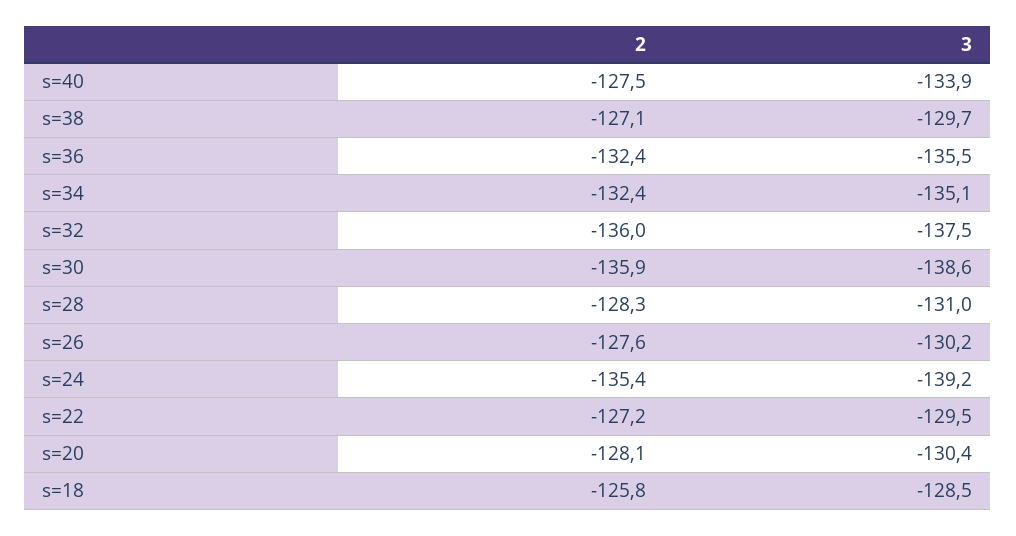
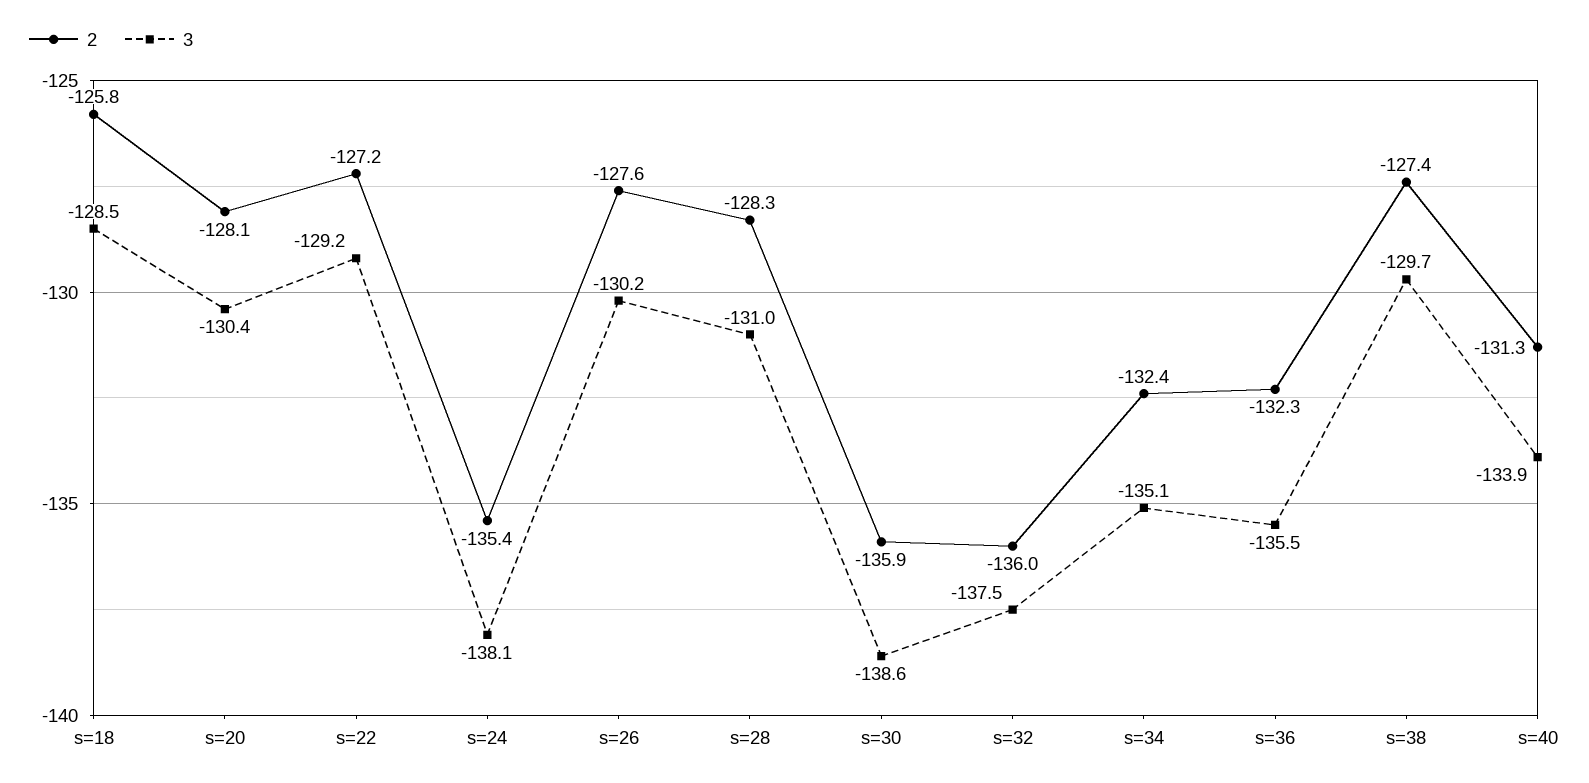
  {
    "2": {
-     "s=40": -127.5,
+     "s=40": -131.3,
-     "s=38": -127.1,
+     "s=38": -127.4,
-     "s=36": -132.4,
+     "s=36": -132.3,
      "s=34": -132.4,
      "s=32": -136,
      "s=30": -135.9,
      "s=28": -128.3,
      "s=26": -127.6,
      "s=24": -135.4,
      "s=22": -127.2,
      "s=20": -128.1,
      "s=18": -125.8
    },
    "3": {
      "s=40": -133.9,
      "s=38": -129.7,
      "s=36": -135.5,
      "s=34": -135.1,
      "s=32": -137.5,
      "s=30": -138.6,
      "s=28": -131,
      "s=26": -130.2,
-     "s=24": -139.2,
+     "s=24": -138.1,
-     "s=22": -129.5,
+     "s=22": -129.2,
      "s=20": -130.4,
      "s=18": -128.5
    }
  }

